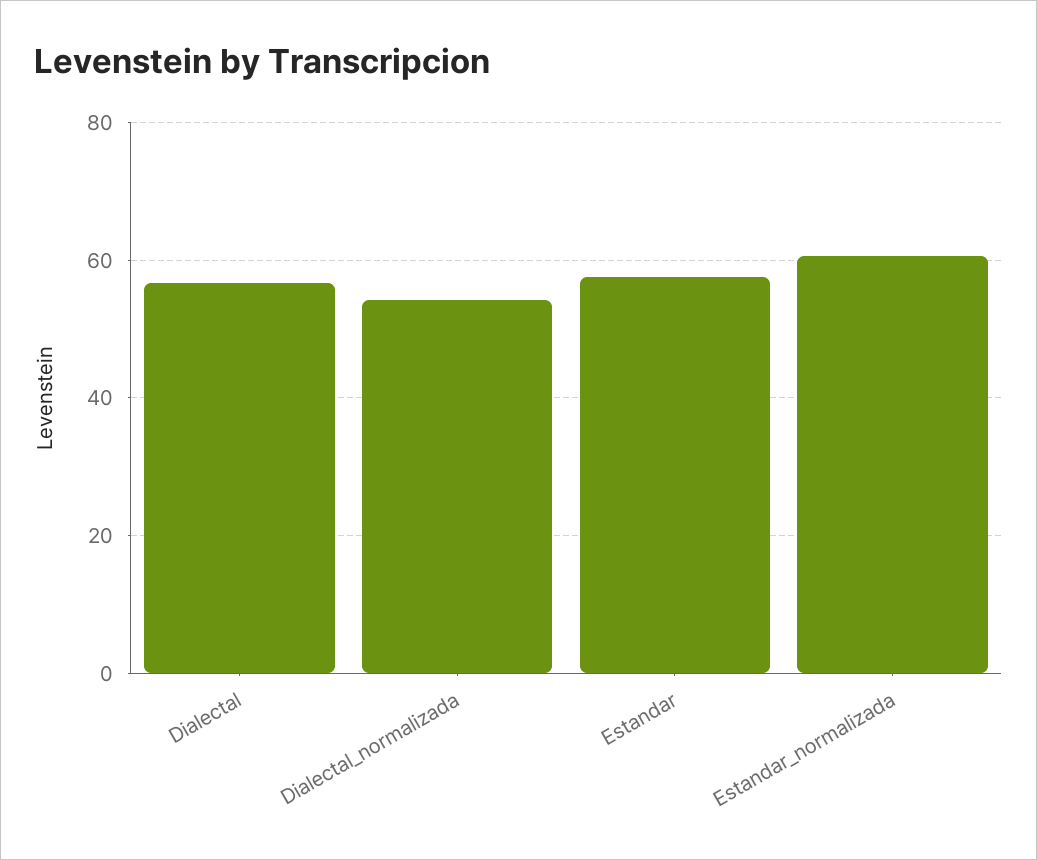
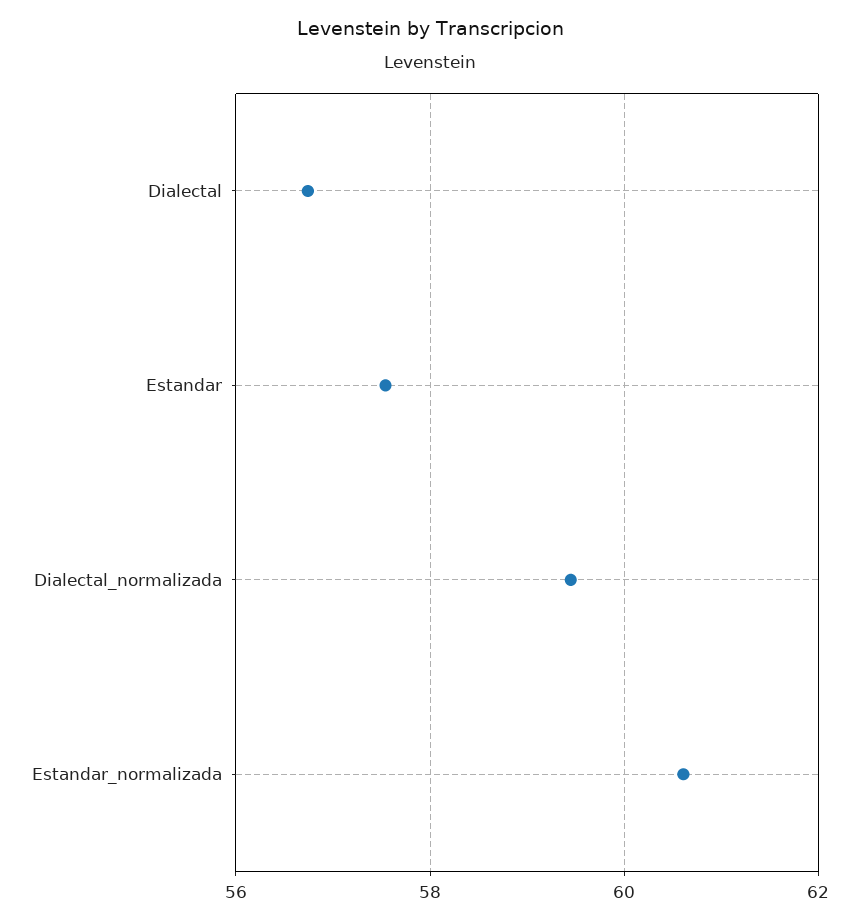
  {
    "Dialectal": 56.8,
-   "Dialectal_normalizada": 54,
+   "Dialectal_normalizada": 59.4,
    "Estandar": 57.6,
    "Estandar_normalizada": 60.6
  }

